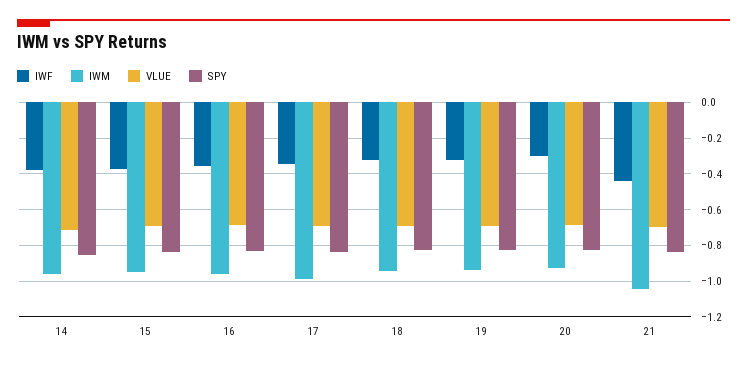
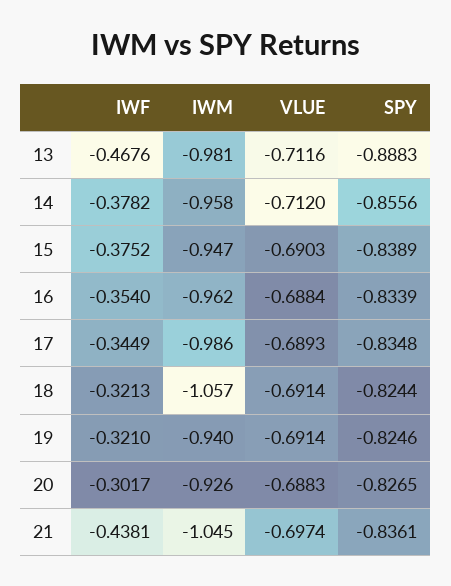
  {
    "IWF": {
      "14": -0.3782,
      "15": -0.3752,
      "16": -0.354,
      "17": -0.3449,
      "18": -0.3213,
      "19": -0.321,
      "20": -0.3017,
-     "21": -0.4381
+     "21": -0.4381,
+     "13": -0.4676
    },
    "IWM": {
      "14": -0.958,
      "15": -0.947,
      "16": -0.962,
      "17": -0.986,
-     "18": -0.95,
+     "18": -1.057,
      "19": -0.94,
      "20": -0.926,
-     "21": -1.045
+     "21": -1.045,
+     "13": -0.981
    },
    "VLUE": {
      "14": -0.712,
      "15": -0.6903,
      "16": -0.6884,
      "17": -0.6893,
      "18": -0.6914,
      "19": -0.6914,
      "20": -0.6883,
-     "21": -0.6974
+     "21": -0.6974,
+     "13": -0.7116
    },
    "SPY": {
      "14": -0.8556,
      "15": -0.8389,
      "16": -0.8339,
      "17": -0.8348,
      "18": -0.8244,
      "19": -0.8246,
      "20": -0.8265,
-     "21": -0.8361
+     "21": -0.8361,
+     "13": -0.8883
    }
  }

